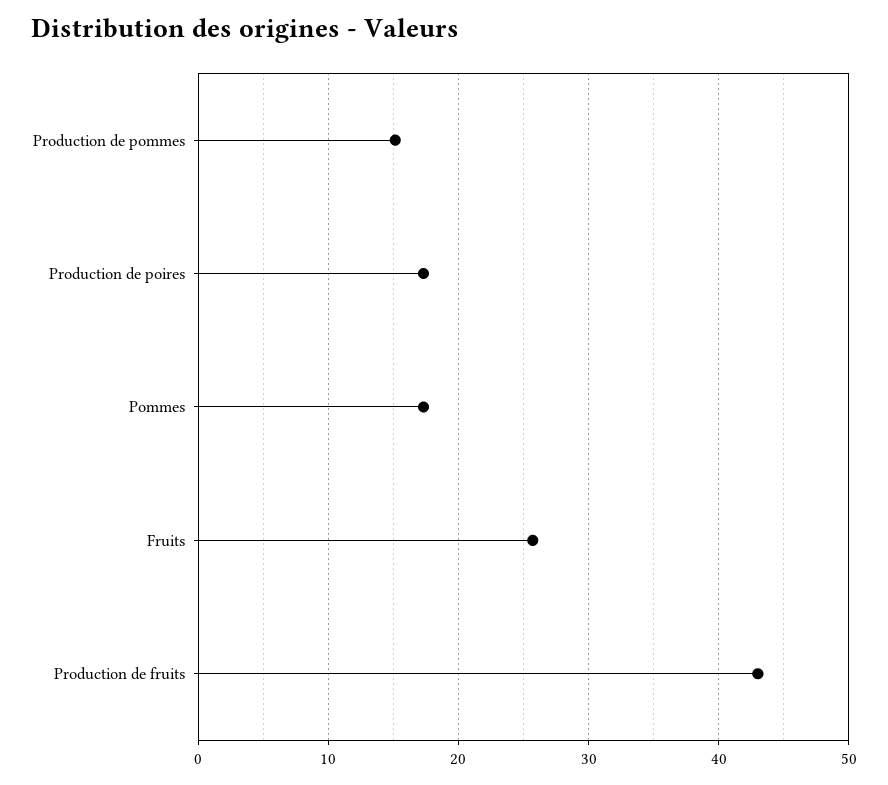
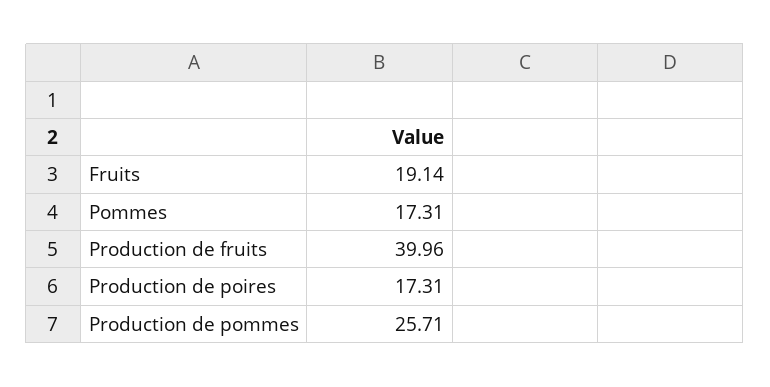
  {
-   "Production de pommes": 15,
+   "Production de pommes": 25.71,
    "Production de poires": 17.31,
    "Pommes": 17.31,
-   "Fruits": 26,
+   "Fruits": 19.14,
-   "Production de fruits": 43
+   "Production de fruits": 39.96
  }

